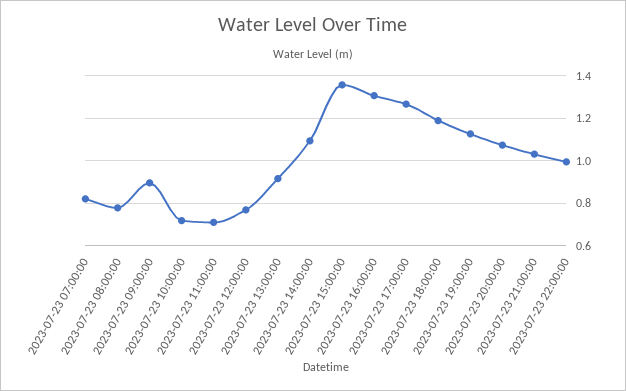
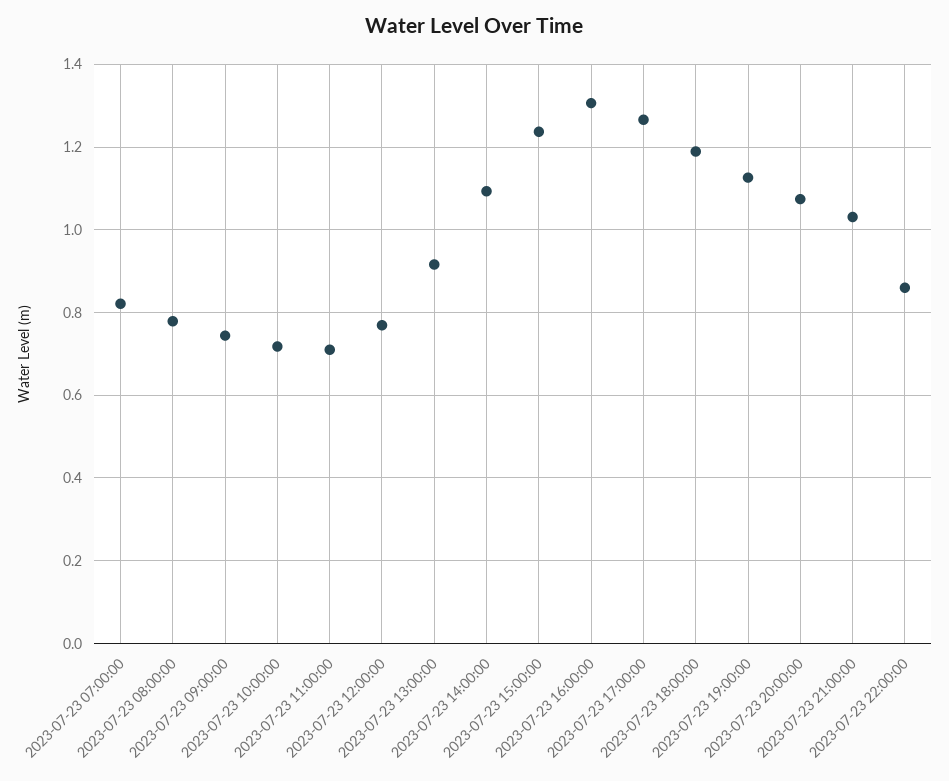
  {
    "2023-07-23 07:00:00": 0.82,
    "2023-07-23 08:00:00": 0.78,
-   "2023-07-23 09:00:00": 0.9,
+   "2023-07-23 09:00:00": 0.74,
    "2023-07-23 10:00:00": 0.72,
    "2023-07-23 11:00:00": 0.72,
    "2023-07-23 12:00:00": 0.76,
    "2023-07-23 13:00:00": 0.92,
    "2023-07-23 14:00:00": 1.1,
-   "2023-07-23 15:00:00": 1.35,
+   "2023-07-23 15:00:00": 1.24,
    "2023-07-23 16:00:00": 1.3,
    "2023-07-23 17:00:00": 1.26,
    "2023-07-23 18:00:00": 1.18,
    "2023-07-23 19:00:00": 1.12,
    "2023-07-23 20:00:00": 1.08,
    "2023-07-23 21:00:00": 1.04,
-   "2023-07-23 22:00:00": 1
+   "2023-07-23 22:00:00": 0.86
  }

